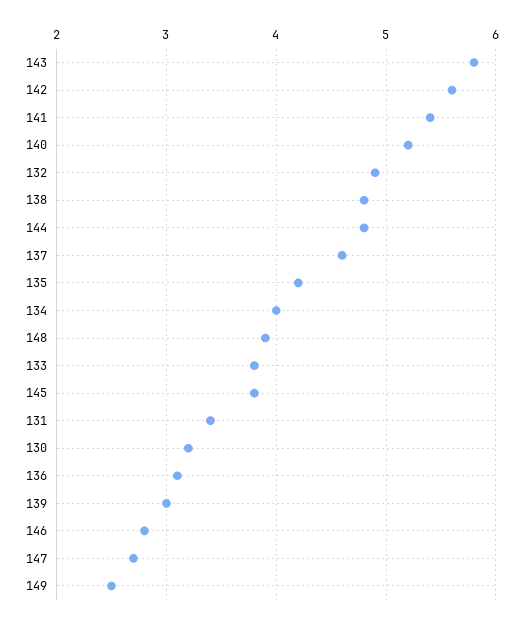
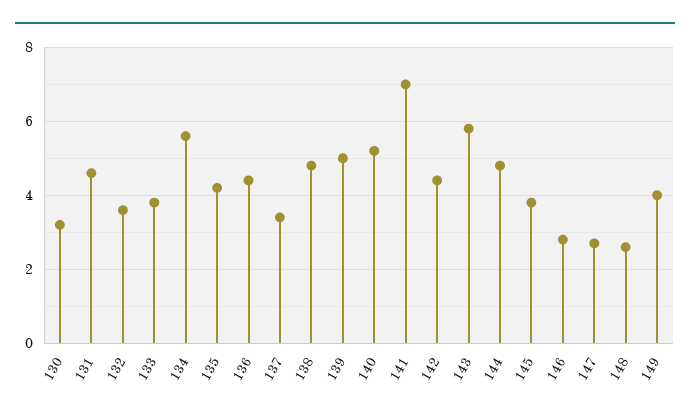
  {
    "143": 5.8,
-   "142": 5.6,
+   "142": 4.5,
-   "141": 5.4,
+   "141": 7,
    "140": 5.2,
-   "132": 4.9,
+   "132": 3.5,
    "138": 4.8,
    "144": 4.8,
-   "137": 4.6,
+   "137": 3.5,
    "135": 4.2,
-   "134": 4,
+   "134": 5.5,
-   "148": 3.9,
+   "148": 2.5,
    "133": 3.8,
    "145": 3.8,
-   "131": 3.4,
+   "131": 4.5,
    "130": 3.2,
-   "136": 3.1,
+   "136": 4.5,
-   "139": 3,
+   "139": 5,
    "146": 2.8,
    "147": 2.7,
-   "149": 2.5
+   "149": 4
  }

